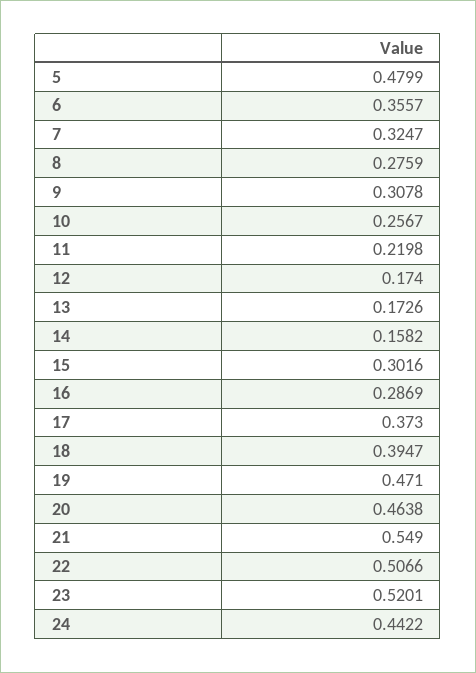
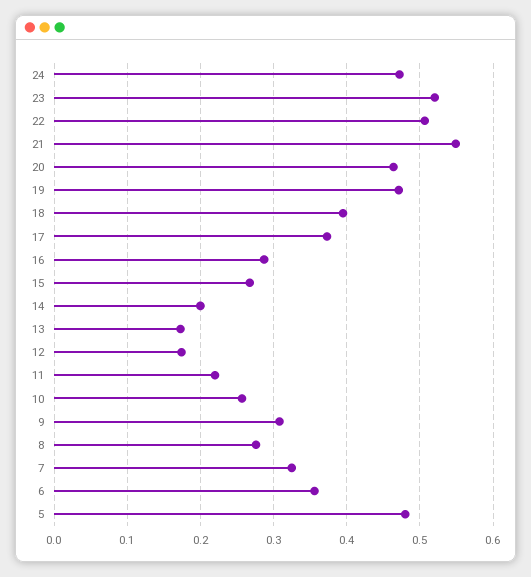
  {
    "5": 0.4799,
    "6": 0.3557,
    "7": 0.3247,
    "8": 0.2759,
    "9": 0.3078,
    "10": 0.2567,
    "11": 0.2198,
    "12": 0.174,
    "13": 0.1726,
-   "14": 0.1582,
+   "14": 0.2,
-   "15": 0.3016,
+   "15": 0.27,
    "16": 0.2869,
    "17": 0.373,
    "18": 0.3947,
    "19": 0.471,
    "20": 0.4638,
    "21": 0.549,
    "22": 0.5066,
    "23": 0.5201,
-   "24": 0.4422
+   "24": 0.47
  }

